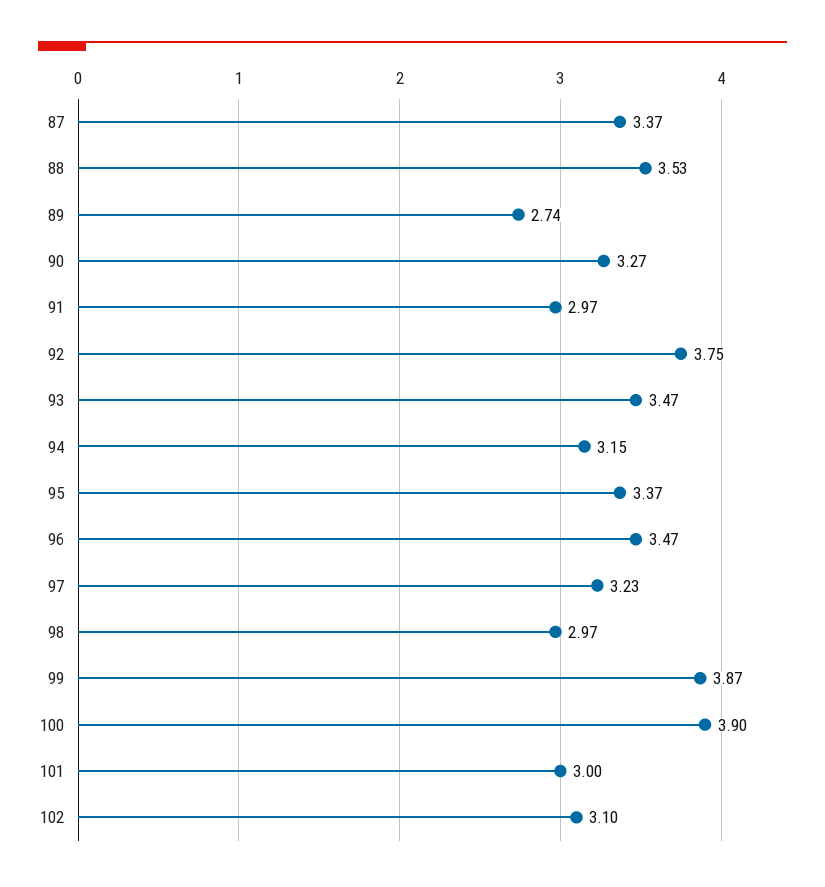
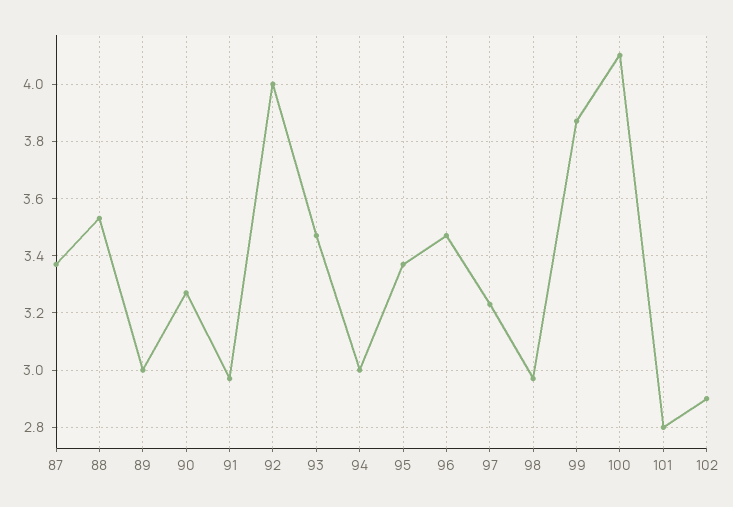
  {
    "87": 3.37,
    "88": 3.53,
-   "89": 2.74,
+   "89": 3,
    "90": 3.27,
    "91": 2.97,
-   "92": 3.75,
+   "92": 4,
    "93": 3.47,
-   "94": 3.15,
+   "94": 3,
    "95": 3.37,
    "96": 3.47,
    "97": 3.23,
    "98": 2.97,
    "99": 3.87,
-   "100": 3.9,
+   "100": 4.1,
-   "101": 3,
+   "101": 2.8,
-   "102": 3.1
+   "102": 2.9
  }

